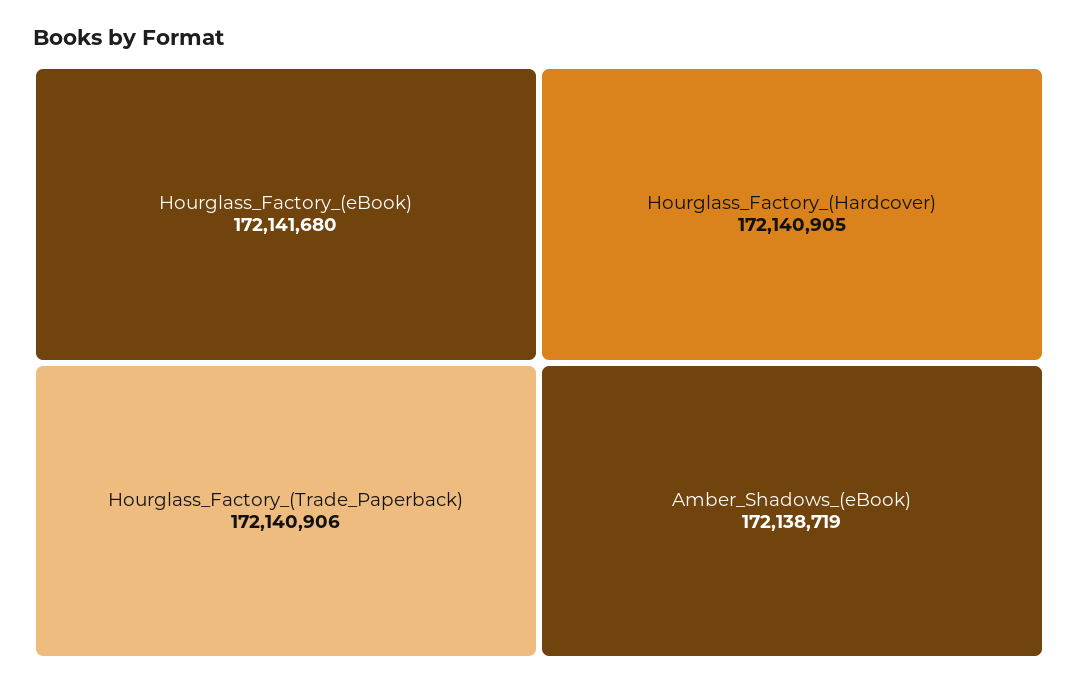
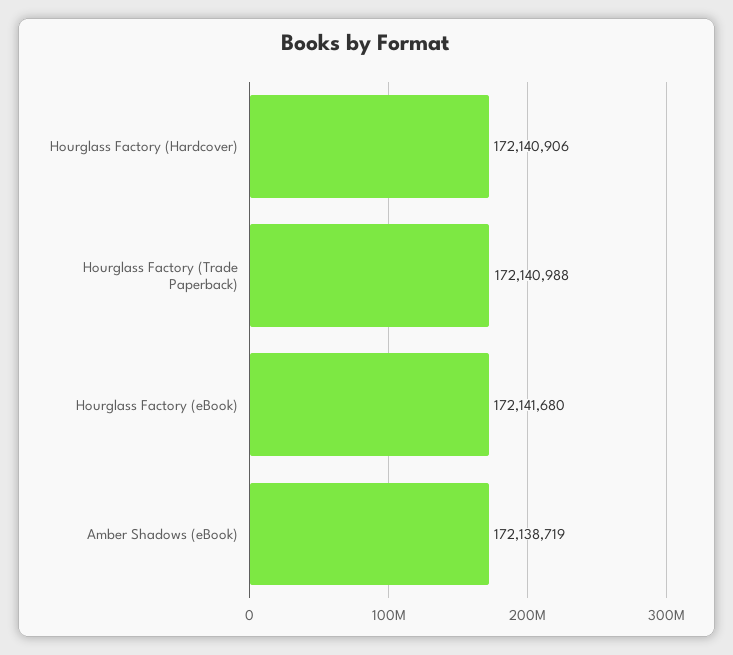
  {
    "Hourglass_Factory_(eBook)": 172141680,
-   "Hourglass_Factory_(Trade_Paperback)": 172140906,
+   "Hourglass_Factory_(Trade_Paperback)": 172140988,
-   "Hourglass_Factory_(Hardcover)": 172140905,
+   "Hourglass_Factory_(Hardcover)": 172140906,
    "Amber_Shadows_(eBook)": 172138719
  }

